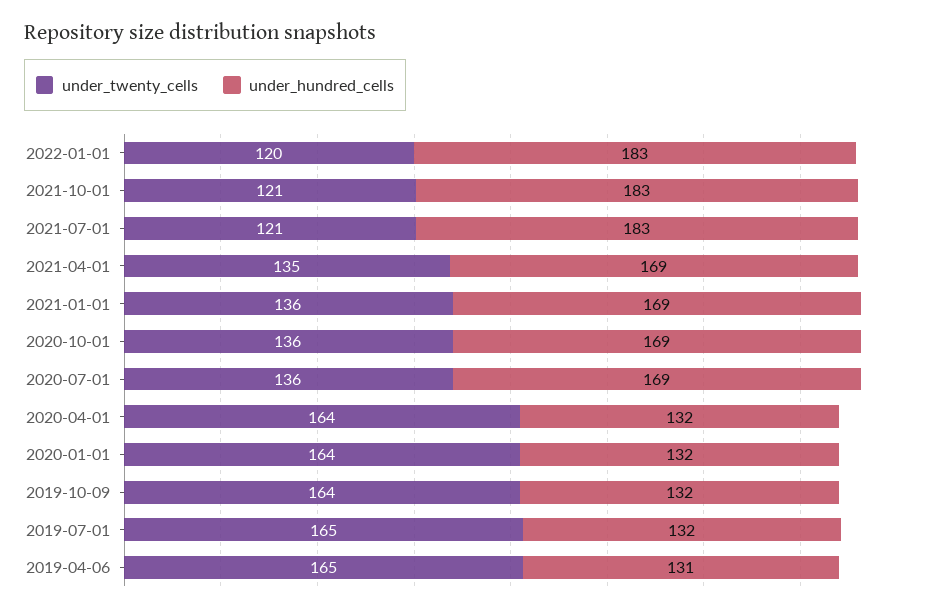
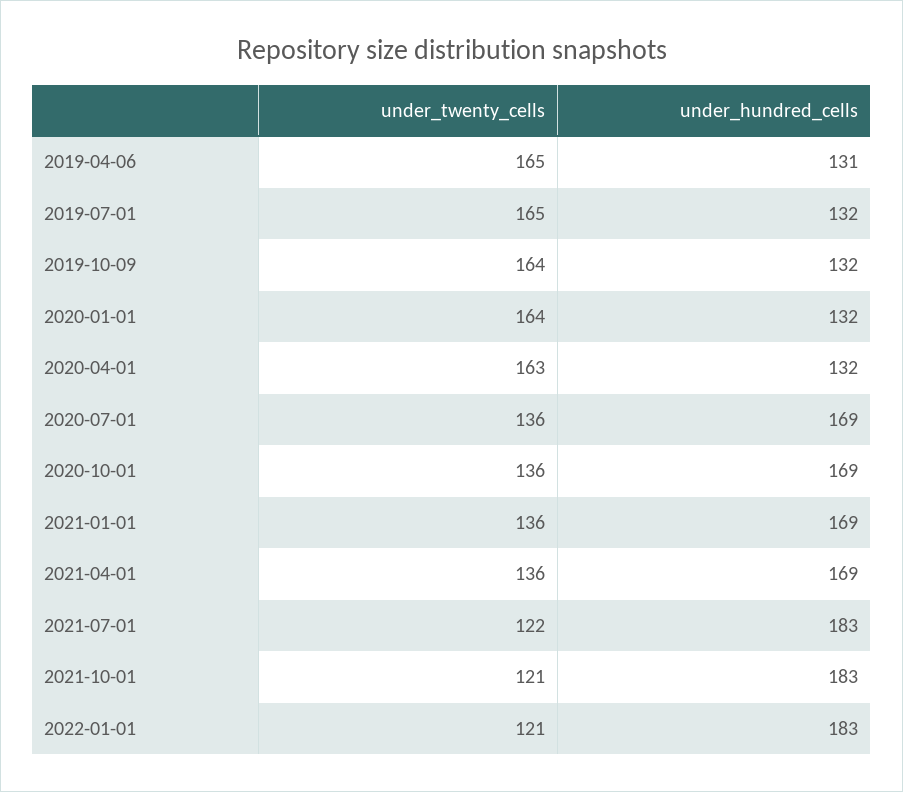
  {
    "under_twenty_cells": {
-     "2022-01-01": 120,
+     "2022-01-01": 121,
      "2021-10-01": 121,
-     "2021-07-01": 121,
+     "2021-07-01": 122,
-     "2021-04-01": 135,
+     "2021-04-01": 136,
      "2021-01-01": 136,
      "2020-10-01": 136,
      "2020-07-01": 136,
-     "2020-04-01": 164,
+     "2020-04-01": 163,
      "2020-01-01": 164,
      "2019-10-09": 164,
      "2019-07-01": 165,
      "2019-04-06": 165
    },
    "under_hundred_cells": {
      "2022-01-01": 183,
      "2021-10-01": 183,
      "2021-07-01": 183,
      "2021-04-01": 169,
      "2021-01-01": 169,
      "2020-10-01": 169,
      "2020-07-01": 169,
      "2020-04-01": 132,
      "2020-01-01": 132,
      "2019-10-09": 132,
      "2019-07-01": 132,
      "2019-04-06": 131
    }
  }

